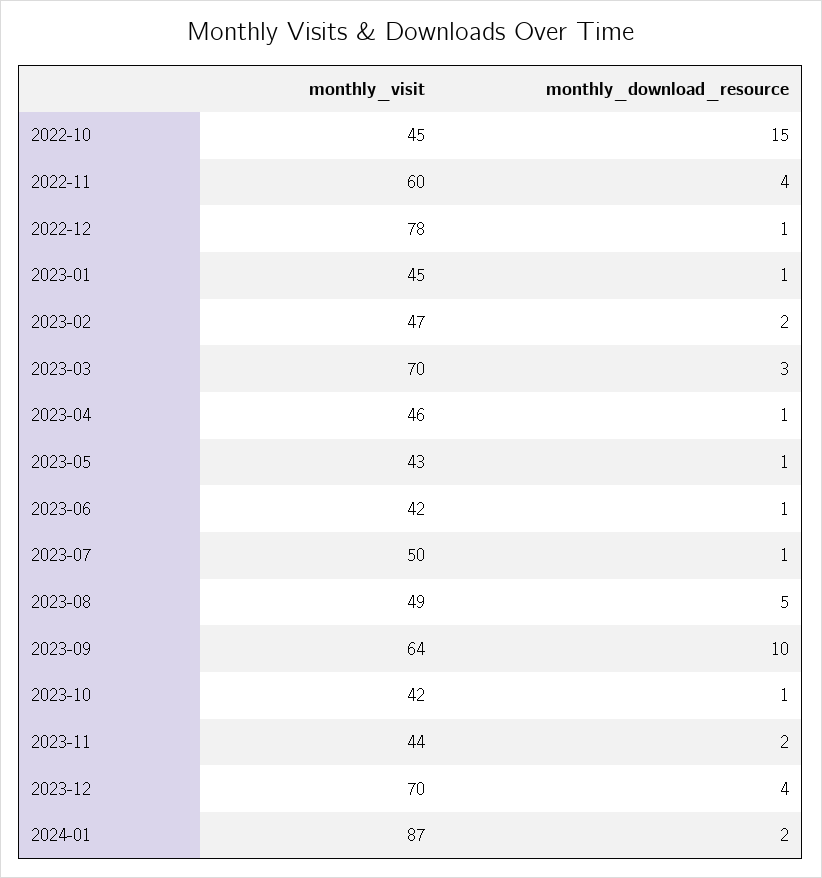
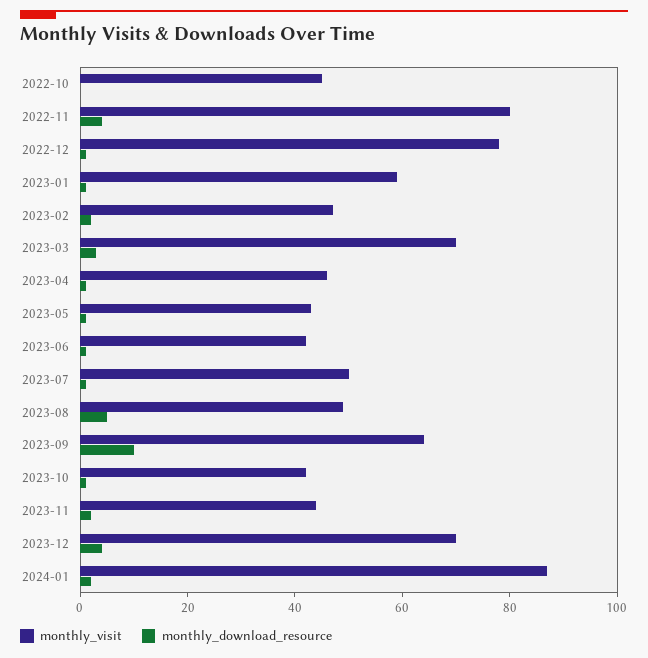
  {
    "monthly_visit": {
      "2022-10": 45,
-     "2022-11": 60,
+     "2022-11": 80,
      "2022-12": 78,
-     "2023-01": 45,
+     "2023-01": 60,
      "2023-02": 47,
      "2023-03": 70,
      "2023-04": 46,
      "2023-05": 43,
      "2023-06": 42,
      "2023-07": 50,
      "2023-08": 49,
      "2023-09": 64,
      "2023-10": 42,
      "2023-11": 44,
      "2023-12": 70,
      "2024-01": 87
    },
    "monthly_download_resource": {
-     "2022-10": 15,
+     "2022-10": 0,
      "2022-11": 4,
      "2022-12": 1,
      "2023-01": 1,
      "2023-02": 2,
      "2023-03": 3,
      "2023-04": 1,
      "2023-05": 1,
      "2023-06": 1,
      "2023-07": 1,
      "2023-08": 5,
      "2023-09": 10,
      "2023-10": 1,
      "2023-11": 2,
      "2023-12": 4,
      "2024-01": 2
    }
  }

